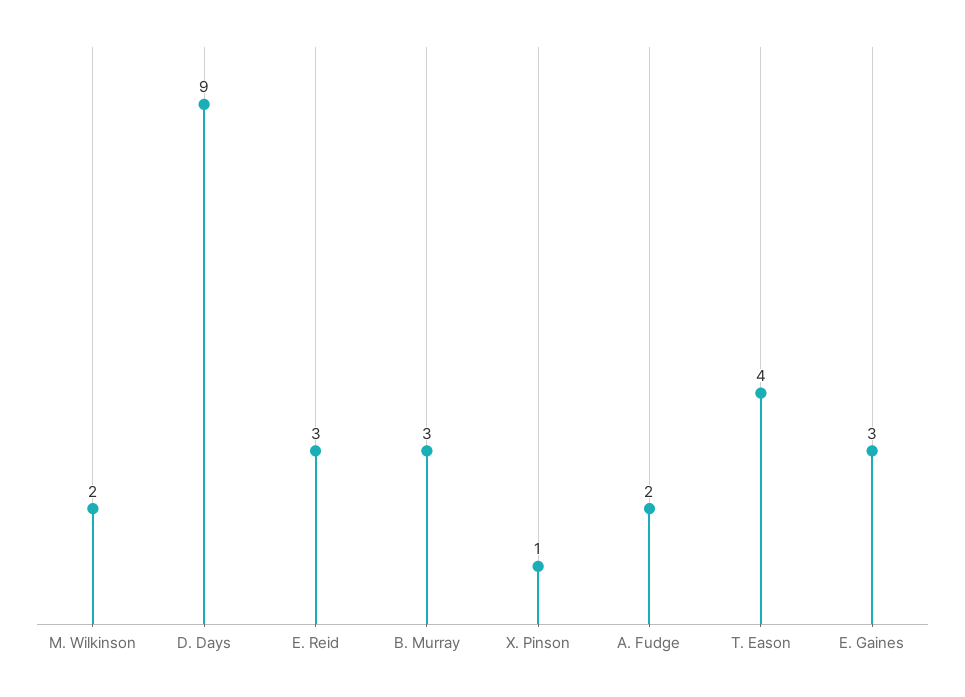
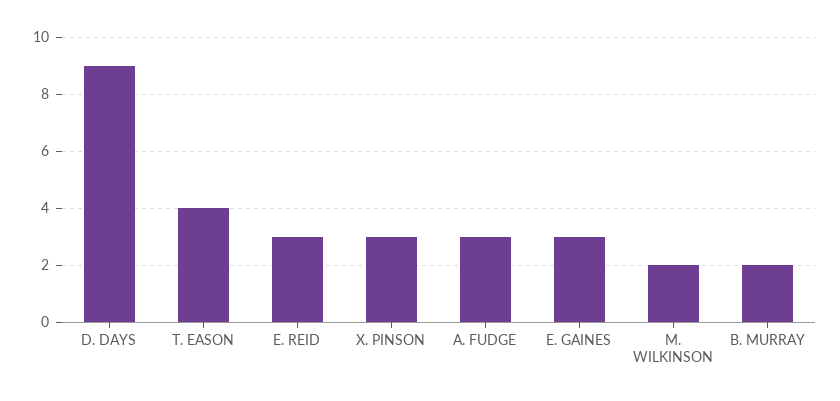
  {
    "M. Wilkinson": 2,
    "D. Days": 9,
    "E. Reid": 3,
-   "B. Murray": 3,
+   "B. Murray": 2,
-   "X. Pinson": 1,
+   "X. Pinson": 3,
-   "A. Fudge": 2,
+   "A. Fudge": 3,
    "T. Eason": 4,
    "E. Gaines": 3
  }

